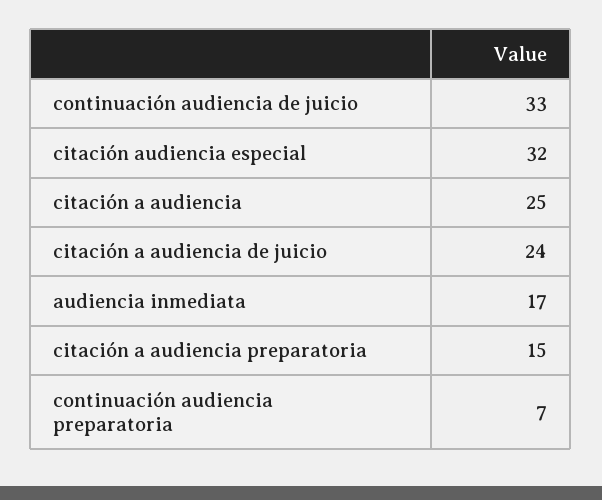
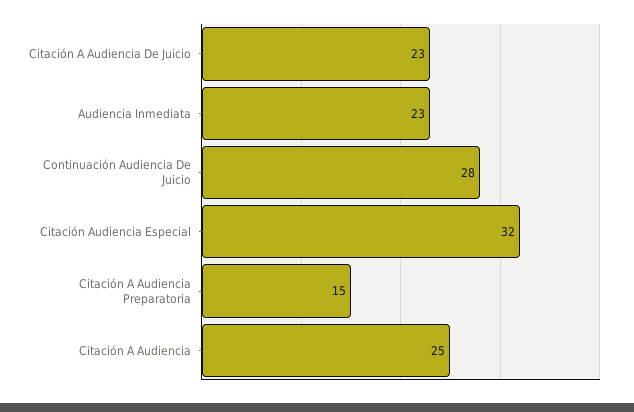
  {
-   "continuación audiencia de juicio": 33,
+   "continuación audiencia de juicio": 28,
    "citación audiencia especial": 32,
    "citación a audiencia": 25,
-   "citación a audiencia de juicio": 24,
+   "citación a audiencia de juicio": 23,
-   "audiencia inmediata": 17,
+   "audiencia inmediata": 23,
-   "citación a audiencia preparatoria": 15,
+   "citación a audiencia preparatoria": 15
-   "continuación audiencia preparatoria": 7
  }

